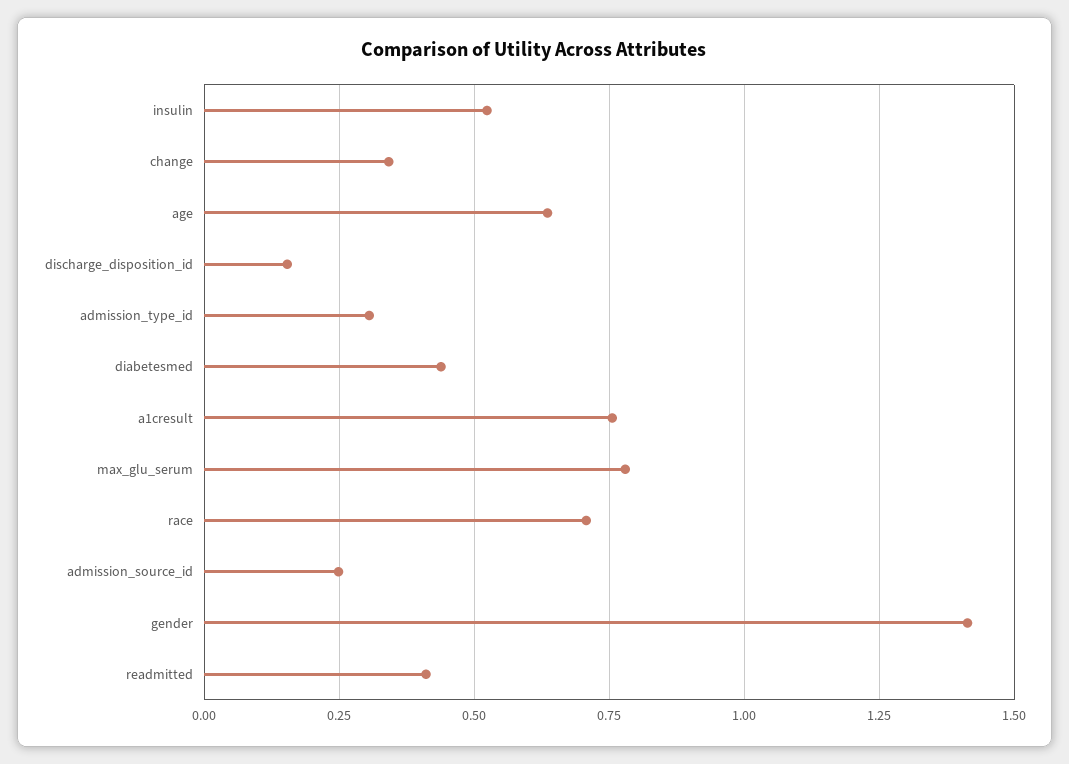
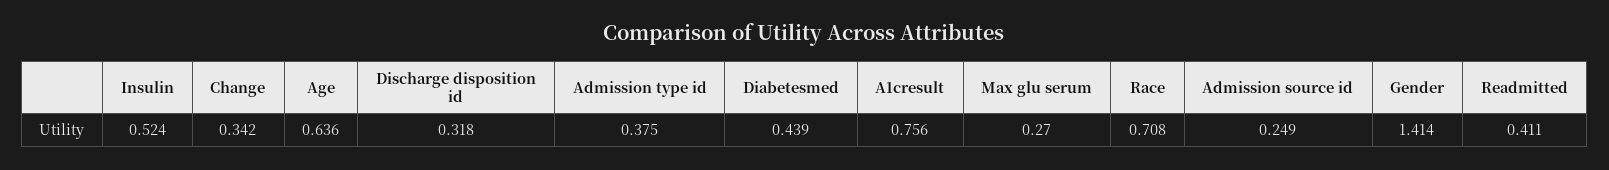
  {
    "insulin": 0.524,
    "change": 0.342,
    "age": 0.636,
-   "discharge_disposition_id": 0.15,
+   "discharge_disposition_id": 0.318,
-   "admission_type_id": 0.3,
+   "admission_type_id": 0.375,
    "diabetesmed": 0.439,
    "a1cresult": 0.756,
-   "max_glu_serum": 0.775,
+   "max_glu_serum": 0.27,
    "race": 0.708,
    "admission_source_id": 0.249,
    "gender": 1.414,
    "readmitted": 0.411
  }

